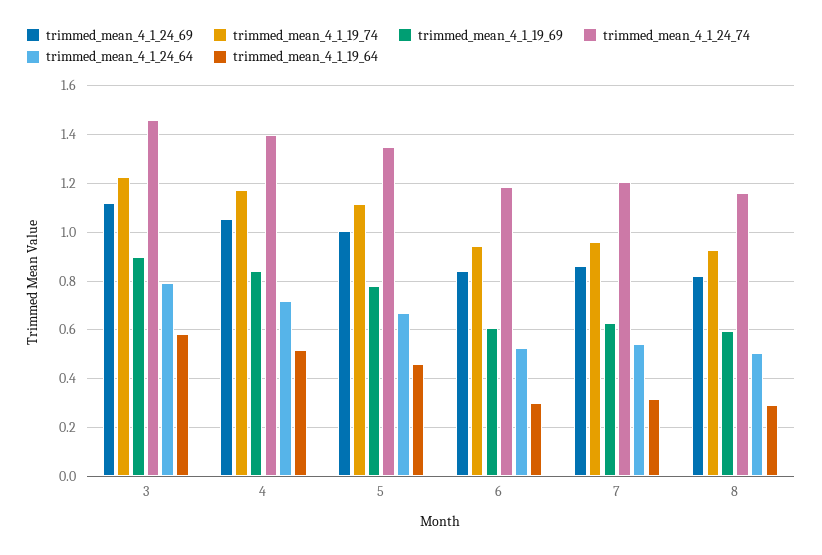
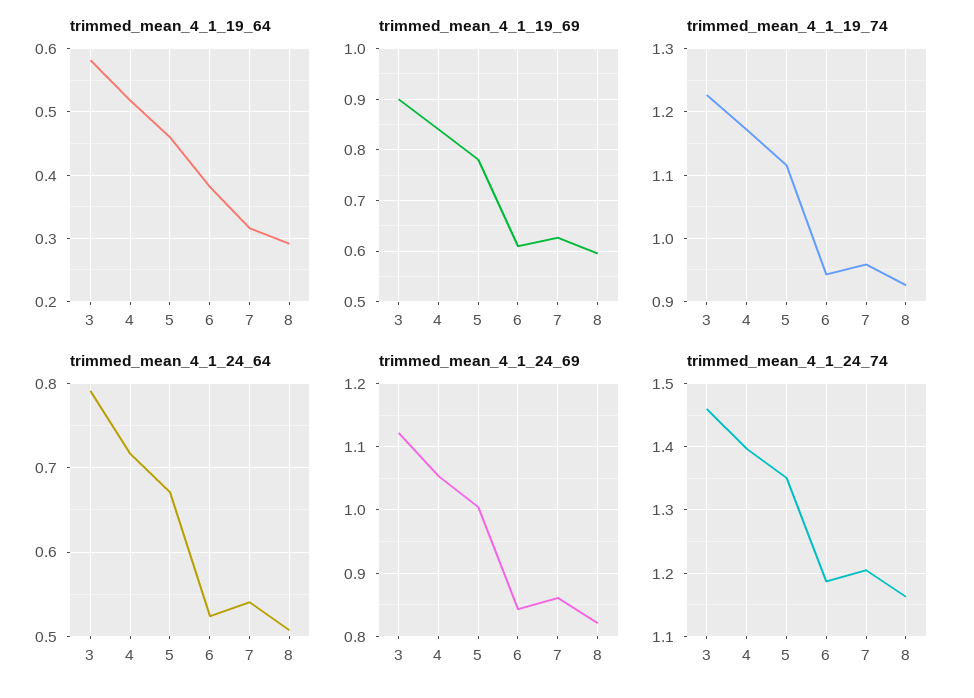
  {
    "trimmed_mean_4_1_24_69": {
      "3": 1.12,
      "4": 1.05,
      "5": 1.01,
      "6": 0.84,
      "7": 0.86,
      "8": 0.82
    },
    "trimmed_mean_4_1_19_74": {
      "3": 1.23,
      "4": 1.17,
      "5": 1.12,
      "6": 0.94,
      "7": 0.96,
      "8": 0.93
    },
    "trimmed_mean_4_1_19_69": {
      "3": 0.9,
      "4": 0.84,
      "5": 0.78,
      "6": 0.6,
      "7": 0.62,
      "8": 0.6
    },
    "trimmed_mean_4_1_24_74": {
      "3": 1.46,
      "4": 1.4,
      "5": 1.35,
      "6": 1.19,
      "7": 1.21,
      "8": 1.16
    },
    "trimmed_mean_4_1_24_64": {
      "3": 0.79,
      "4": 0.72,
      "5": 0.67,
      "6": 0.52,
      "7": 0.54,
      "8": 0.51
    },
    "trimmed_mean_4_1_19_64": {
      "3": 0.58,
      "4": 0.52,
      "5": 0.46,
-     "6": 0.3,
+     "6": 0.38,
      "7": 0.32,
      "8": 0.29
    }
  }

